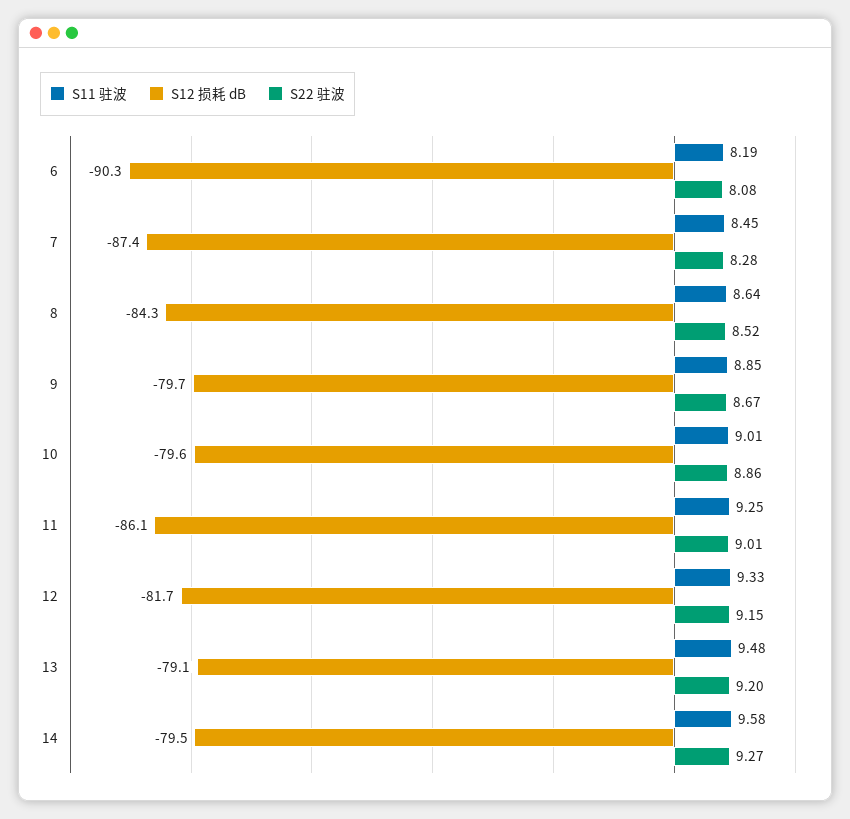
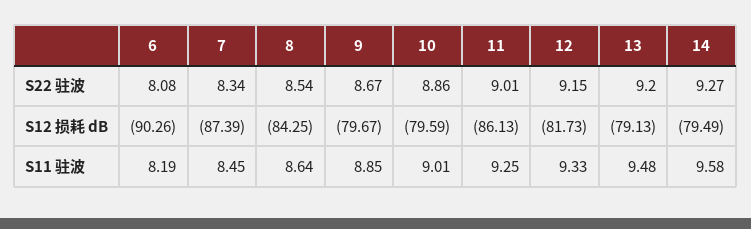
  {
    "S11 驻波": {
      "6": 8.19,
      "7": 8.45,
      "8": 8.64,
      "9": 8.85,
      "10": 9.01,
      "11": 9.25,
      "12": 9.33,
      "13": 9.48,
      "14": 9.58
    },
    "S12 损耗 dB": {
      "6": -90.26,
      "7": -87.39,
      "8": -84.25,
      "9": -79.67,
      "10": -79.59,
      "11": -86.13,
      "12": -81.73,
      "13": -79.13,
      "14": -79.49
    },
    "S22 驻波": {
      "6": 8.08,
-     "7": 8.28,
+     "7": 8.34,
-     "8": 8.52,
+     "8": 8.54,
      "9": 8.67,
      "10": 8.86,
      "11": 9.01,
      "12": 9.15,
      "13": 9.2,
      "14": 9.27
    }
  }

